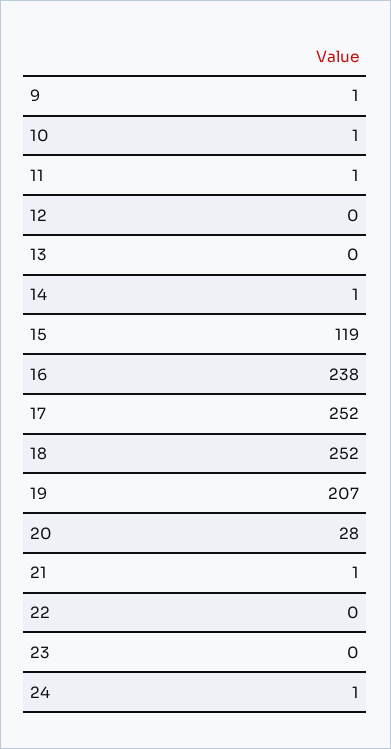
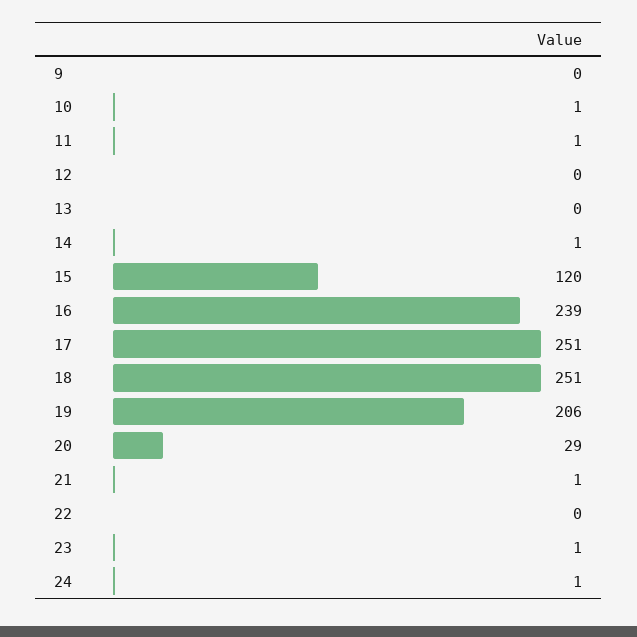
  {
-   "9": 1,
+   "9": 0,
    "10": 1,
    "11": 1,
    "12": 0,
    "13": 0,
    "14": 1,
-   "15": 119,
+   "15": 120,
-   "16": 238,
+   "16": 239,
-   "17": 252,
+   "17": 251,
-   "18": 252,
+   "18": 251,
-   "19": 207,
+   "19": 206,
-   "20": 28,
+   "20": 29,
    "21": 1,
    "22": 0,
-   "23": 0,
+   "23": 1,
    "24": 1
  }

